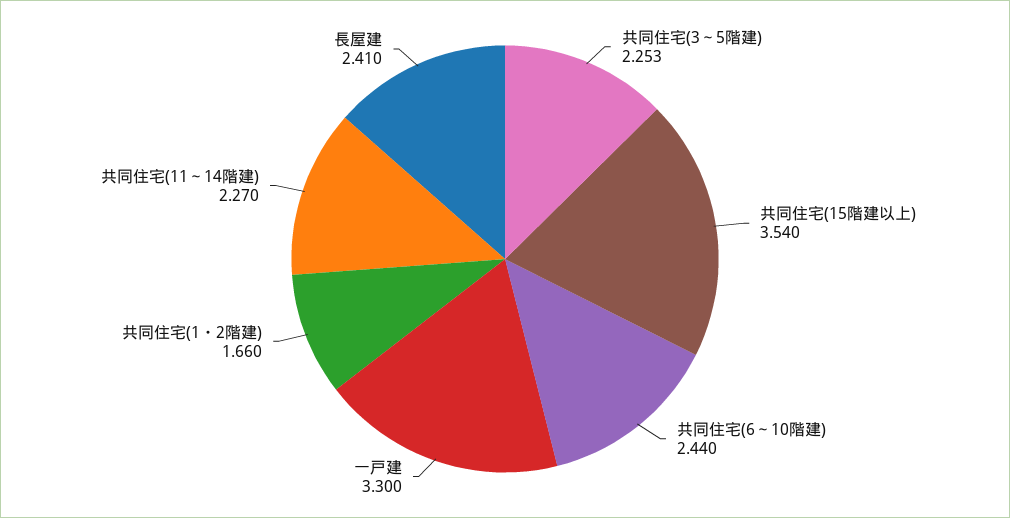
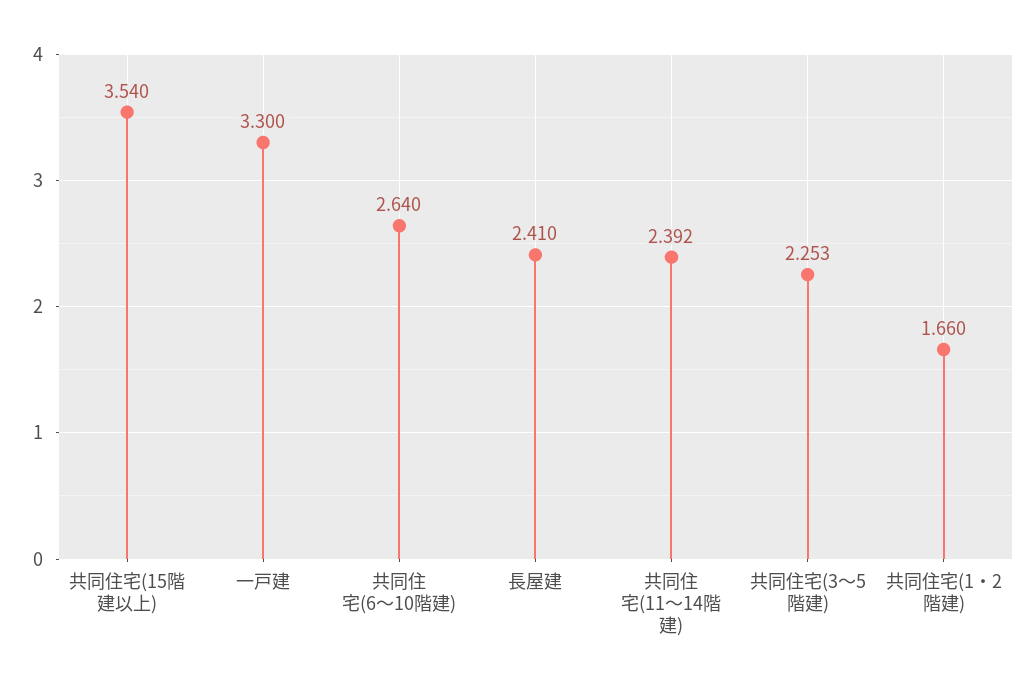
  {
    "共同住宅(3～5階建)": 2.253,
    "共同住宅(15階建以上)": 3.54,
-   "共同住宅(6～10階建)": 2.44,
+   "共同住宅(6～10階建)": 2.64,
    "一戸建": 3.3,
    "共同住宅(1・2階建)": 1.66,
-   "共同住宅(11～14階建)": 2.27,
+   "共同住宅(11～14階建)": 2.392,
    "長屋建": 2.41
  }

